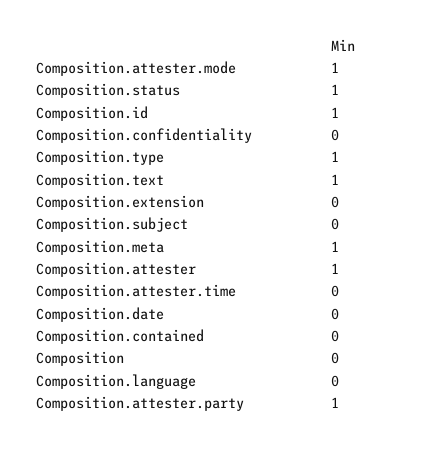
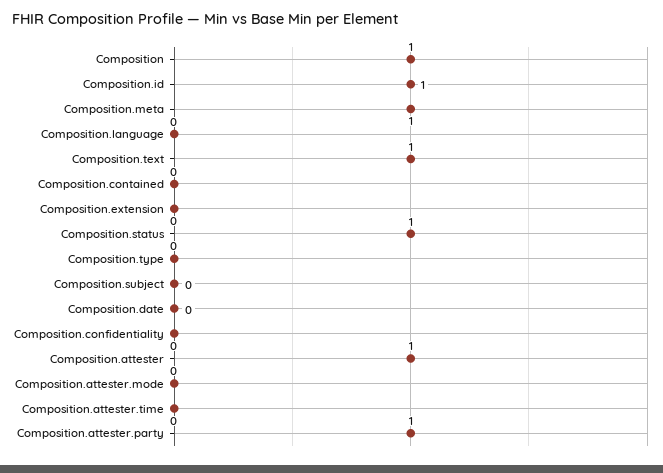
  {
-   "Composition.attester.mode": 1,
+   "Composition.attester.mode": 0,
    "Composition.status": 1,
    "Composition.id": 1,
    "Composition.confidentiality": 0,
-   "Composition.type": 1,
+   "Composition.type": 0,
    "Composition.text": 1,
    "Composition.extension": 0,
    "Composition.subject": 0,
    "Composition.meta": 1,
    "Composition.attester": 1,
    "Composition.attester.time": 0,
    "Composition.date": 0,
    "Composition.contained": 0,
-   "Composition": 0,
+   "Composition": 1,
    "Composition.language": 0,
    "Composition.attester.party": 1
  }

